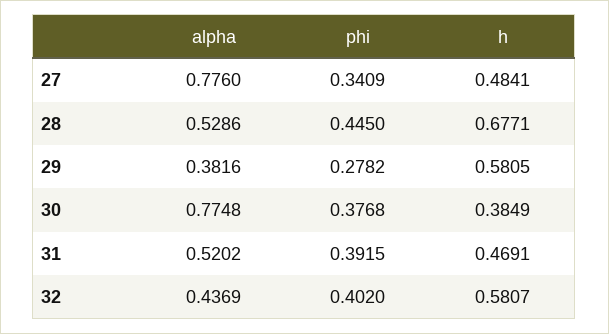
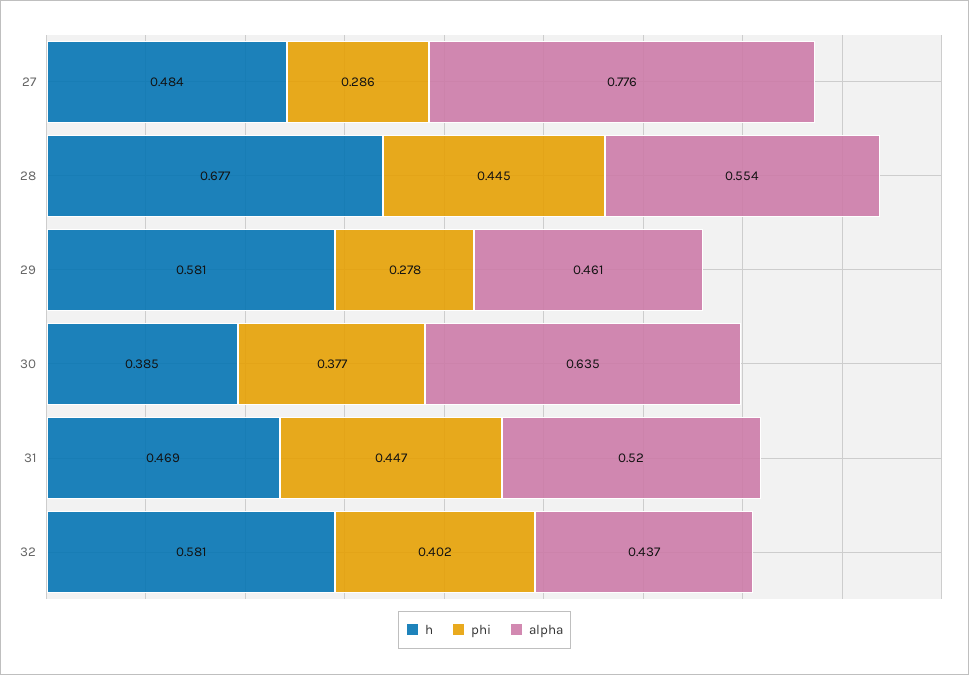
  {
    "alpha": {
      "27": 0.776,
-     "28": 0.5286,
+     "28": 0.554,
-     "29": 0.3816,
+     "29": 0.461,
-     "30": 0.7748,
+     "30": 0.635,
      "31": 0.5202,
      "32": 0.4369
    },
    "phi": {
-     "27": 0.3409,
+     "27": 0.286,
      "28": 0.445,
      "29": 0.2782,
      "30": 0.3768,
-     "31": 0.3915,
+     "31": 0.447,
      "32": 0.402
    },
    "h": {
      "27": 0.4841,
      "28": 0.6771,
      "29": 0.5805,
      "30": 0.3849,
      "31": 0.4691,
      "32": 0.5807
    }
  }

